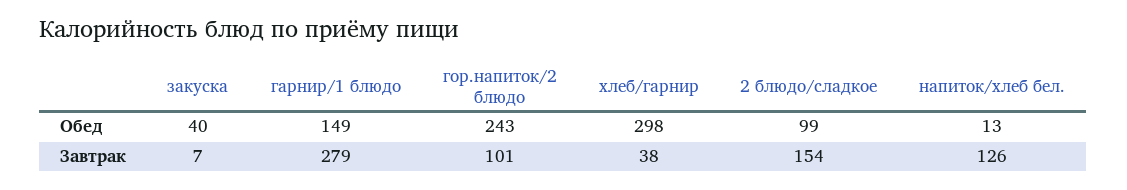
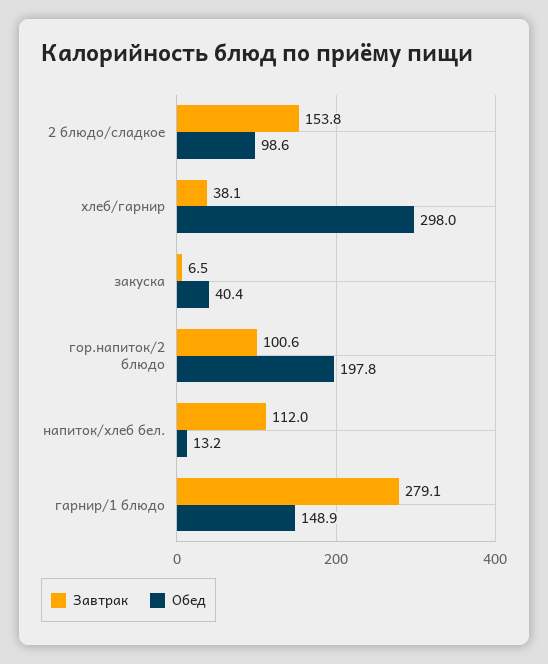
  {
    "Обед": {
      "закуска": 40.4,
      "гарнир/1 блюдо": 148.9,
-     "гор.напиток/2 блюдо": 243,
+     "гор.напиток/2 блюдо": 197.8,
      "хлеб/гарнир": 298,
      "2 блюдо/сладкое": 98.6,
      "напиток/хлеб бел.": 13.2
    },
    "Завтрак": {
      "закуска": 6.5,
      "гарнир/1 блюдо": 279.1,
      "гор.напиток/2 блюдо": 100.6,
      "хлеб/гарнир": 38.1,
      "2 блюдо/сладкое": 153.8,
-     "напиток/хлеб бел.": 126
+     "напиток/хлеб бел.": 112
    }
  }

